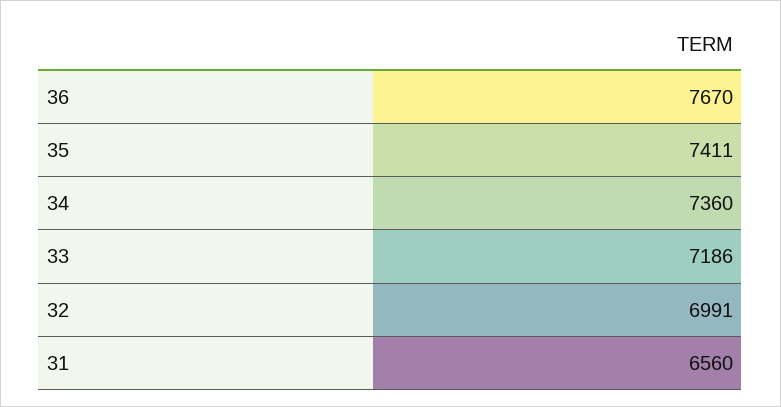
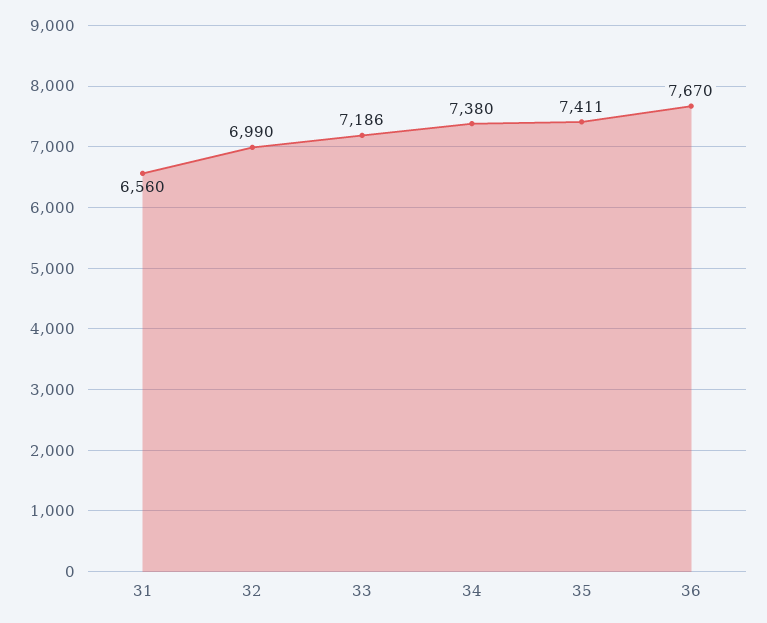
  {
    "36": 7670,
    "35": 7411,
-   "34": 7360,
+   "34": 7380,
    "33": 7186,
-   "32": 6991,
+   "32": 6990,
    "31": 6560
  }

